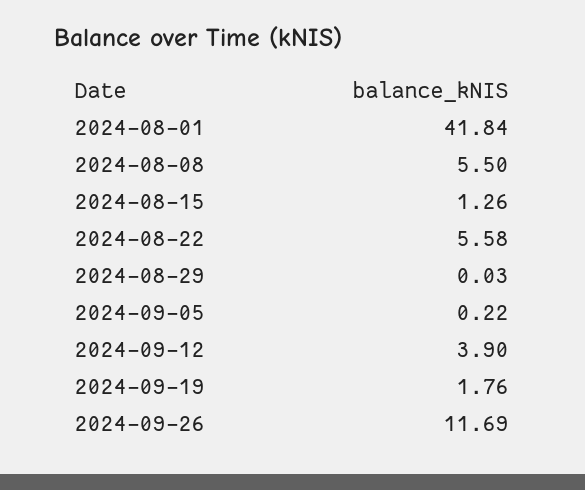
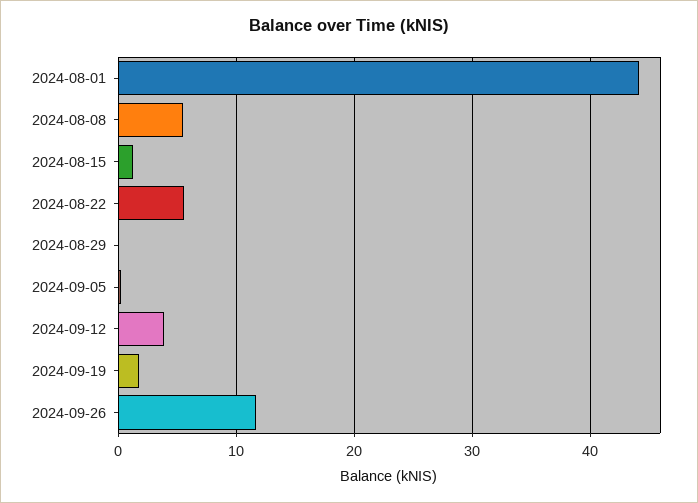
  {
-   "2024-08-01": 41.84,
+   "2024-08-01": 44,
    "2024-08-08": 5.5,
    "2024-08-15": 1.26,
    "2024-08-22": 5.58,
    "2024-08-29": 0.03,
    "2024-09-05": 0.22,
    "2024-09-12": 3.9,
    "2024-09-19": 1.76,
    "2024-09-26": 11.69
  }

